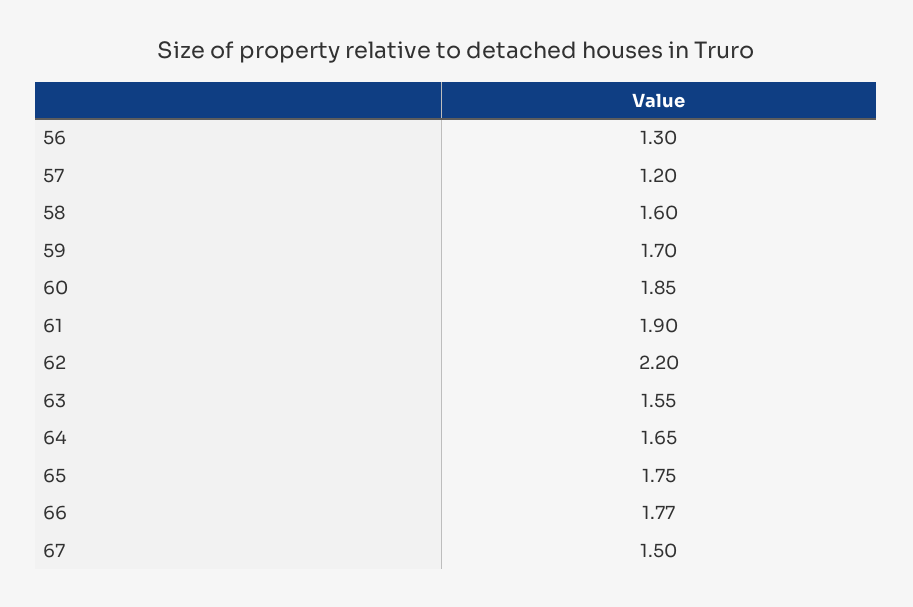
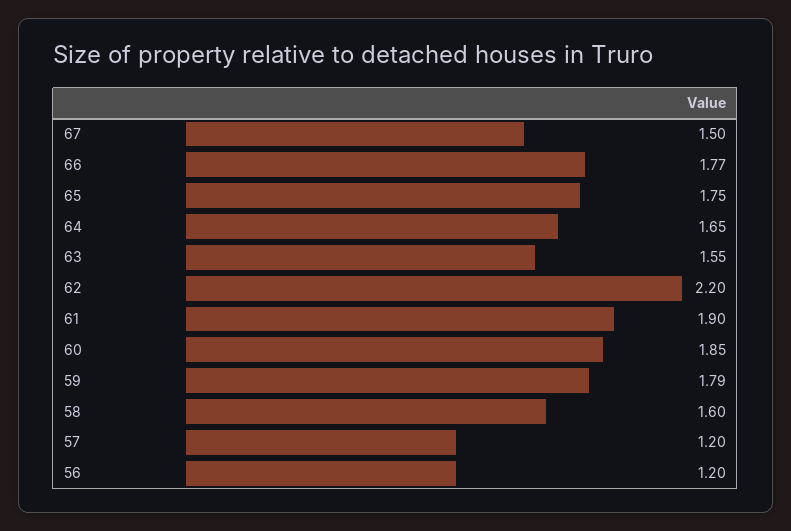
  {
-   "56": 1.3,
+   "56": 1.2,
    "57": 1.2,
    "58": 1.6,
-   "59": 1.7,
+   "59": 1.79,
    "60": 1.85,
    "61": 1.9,
    "62": 2.2,
    "63": 1.55,
    "64": 1.65,
    "65": 1.75,
    "66": 1.77,
    "67": 1.5
  }

